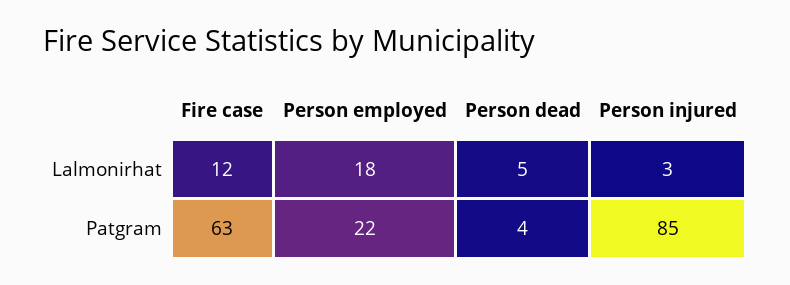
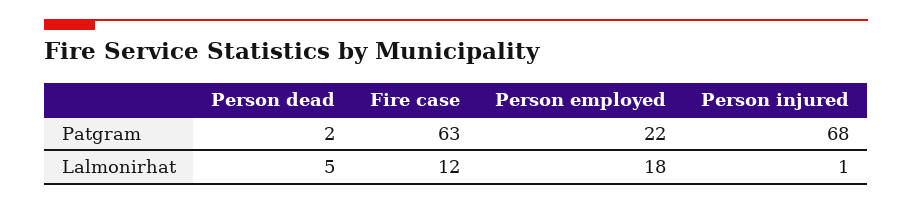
  {
    "Fire case": {
      "Lalmonirhat": 12,
      "Patgram": 63
    },
    "Person employed": {
      "Lalmonirhat": 18,
      "Patgram": 22
    },
    "Person dead": {
      "Lalmonirhat": 5,
-     "Patgram": 4
+     "Patgram": 2
    },
    "Person injured": {
-     "Lalmonirhat": 3,
+     "Lalmonirhat": 1,
-     "Patgram": 85
+     "Patgram": 68
    }
  }

